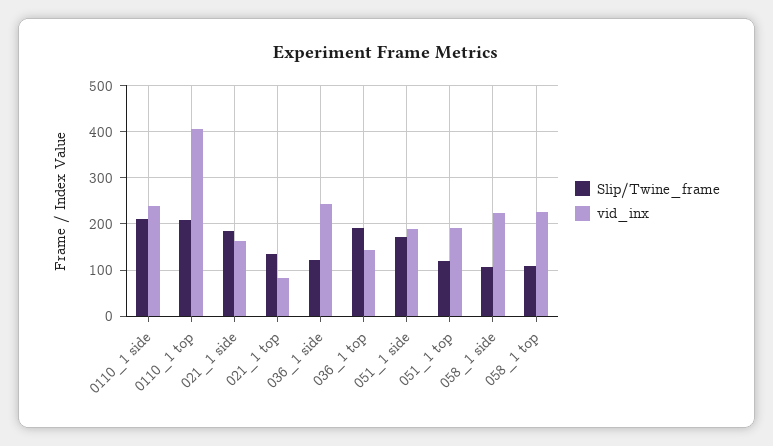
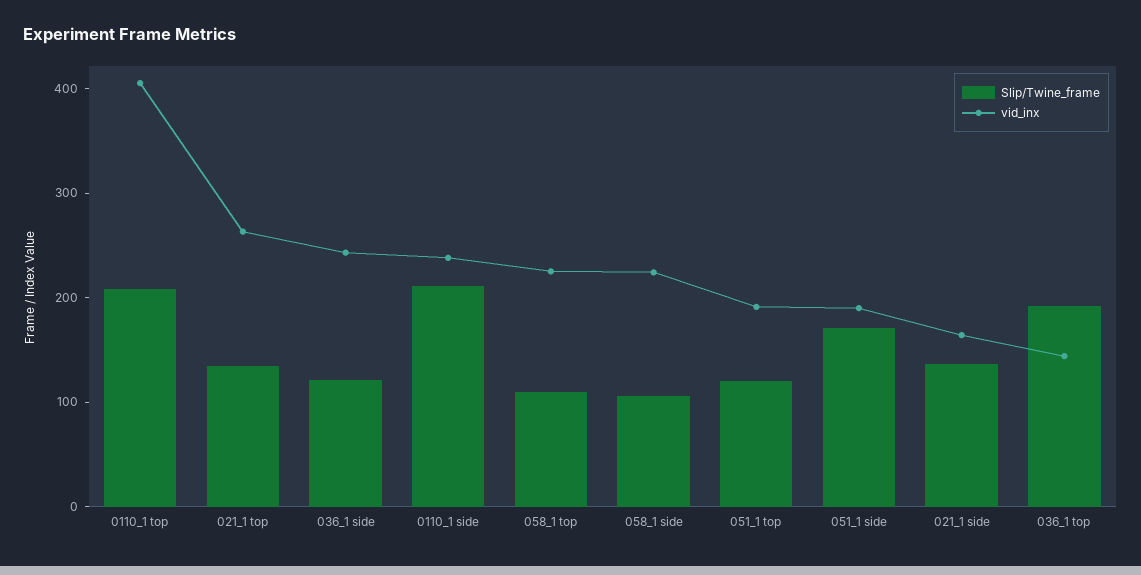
  {
    "Slip/Twine_frame": {
      "0110_1 side": 220,
      "0110_1 top": 200,
-     "021_1 side": 180,
+     "021_1 side": 140,
      "021_1 top": 140,
      "036_1 side": 120,
      "036_1 top": 200,
      "051_1 side": 180,
      "051_1 top": 120,
      "058_1 side": 100,
      "058_1 top": 120
    },
    "vid_inx": {
      "0110_1 side": 240,
      "0110_1 top": 400,
      "021_1 side": 160,
-     "021_1 top": 80,
+     "021_1 top": 260,
      "036_1 side": 240,
      "036_1 top": 140,
      "051_1 side": 200,
      "051_1 top": 200,
      "058_1 side": 220,
      "058_1 top": 220
    }
  }

